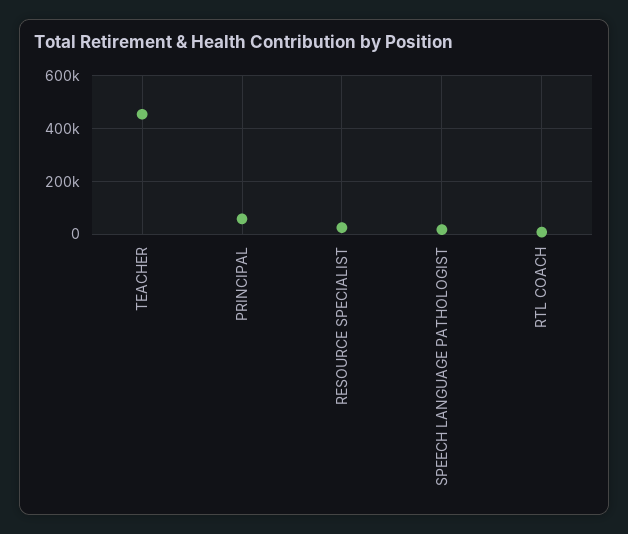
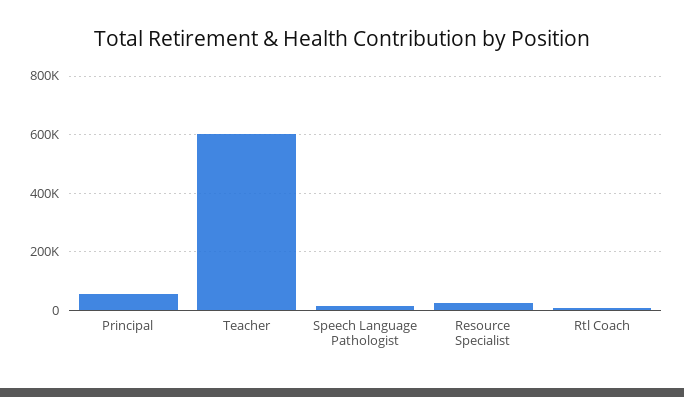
  {
-   "TEACHER": 450000,
+   "TEACHER": 600000,
    "PRINCIPAL": 50000,
    "RESOURCE SPECIALIST": 25000,
    "SPEECH LANGUAGE PATHOLOGIST": 25000,
    "RTL COACH": 0
  }

